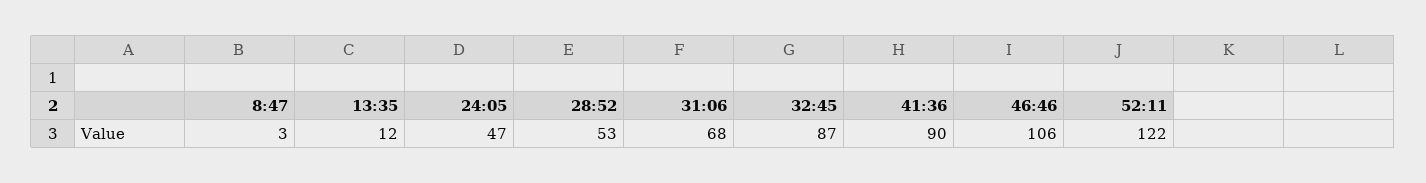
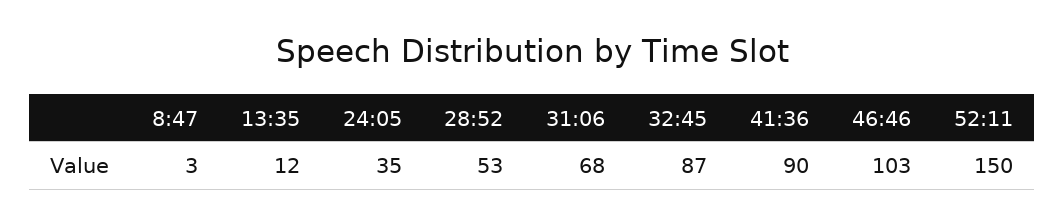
  {
    "8:47": 3,
    "13:35": 12,
-   "24:05": 47,
+   "24:05": 35,
    "28:52": 53,
    "31:06": 68,
    "32:45": 87,
    "41:36": 90,
-   "46:46": 106,
+   "46:46": 103,
-   "52:11": 122
+   "52:11": 150
  }

